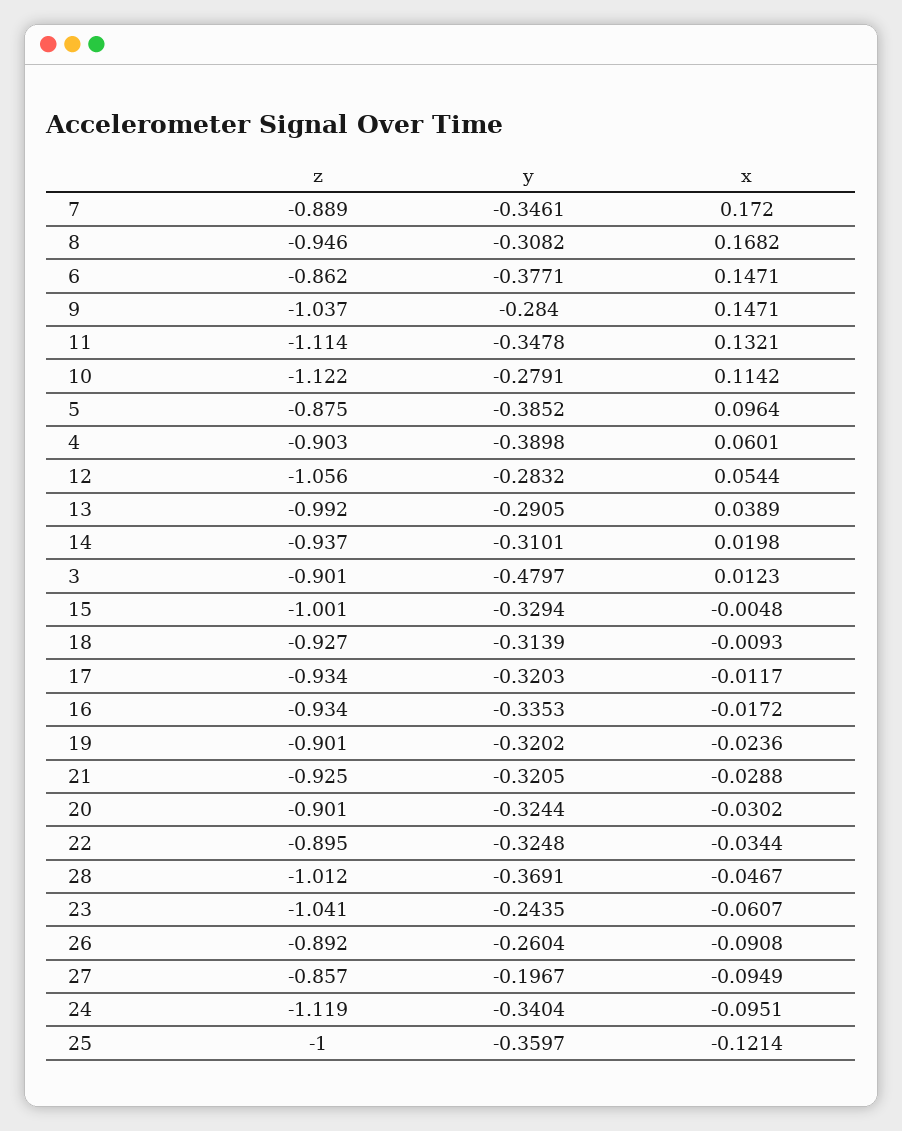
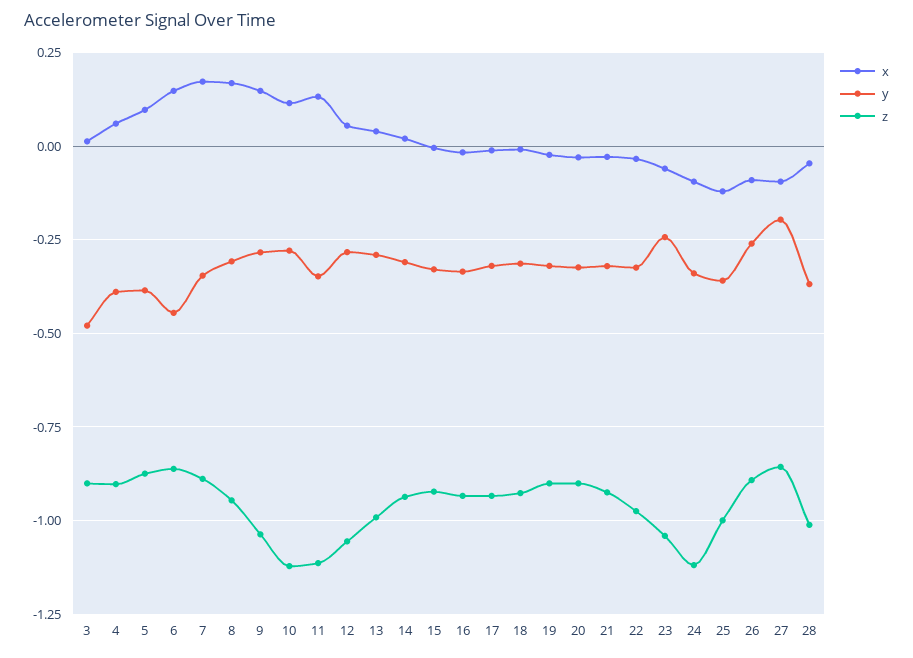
  {
    "z": {
      "7": -0.889,
      "8": -0.946,
      "6": -0.862,
      "9": -1.037,
      "11": -1.114,
      "10": -1.122,
      "5": -0.875,
      "4": -0.903,
      "12": -1.056,
      "13": -0.992,
      "14": -0.937,
      "3": -0.901,
-     "15": -1.001,
+     "15": -0.925,
      "18": -0.927,
      "17": -0.934,
      "16": -0.934,
      "19": -0.901,
      "21": -0.925,
      "20": -0.901,
-     "22": -0.895,
+     "22": -0.975,
      "28": -1.012,
      "23": -1.041,
      "26": -0.892,
      "27": -0.857,
      "24": -1.119,
      "25": -1
    },
    "y": {
      "7": -0.3461,
      "8": -0.3082,
-     "6": -0.3771,
+     "6": -0.45,
      "9": -0.284,
      "11": -0.3478,
      "10": -0.2791,
      "5": -0.3852,
      "4": -0.3898,
      "12": -0.2832,
      "13": -0.2905,
      "14": -0.3101,
      "3": -0.4797,
      "15": -0.3294,
      "18": -0.3139,
      "17": -0.3203,
      "16": -0.3353,
      "19": -0.3202,
      "21": -0.3205,
      "20": -0.3244,
      "22": -0.3248,
      "28": -0.3691,
      "23": -0.2435,
      "26": -0.2604,
      "27": -0.1967,
      "24": -0.3404,
      "25": -0.3597
    },
    "x": {
      "7": 0.172,
      "8": 0.1682,
      "6": 0.1471,
      "9": 0.1471,
      "11": 0.1321,
      "10": 0.1142,
      "5": 0.0964,
      "4": 0.0601,
      "12": 0.0544,
      "13": 0.0389,
      "14": 0.0198,
      "3": 0.0123,
      "15": -0.0048,
      "18": -0.0093,
      "17": -0.0117,
      "16": -0.0172,
      "19": -0.0236,
      "21": -0.0288,
      "20": -0.0302,
      "22": -0.0344,
      "28": -0.0467,
      "23": -0.0607,
      "26": -0.0908,
      "27": -0.0949,
      "24": -0.0951,
      "25": -0.1214
    }
  }

